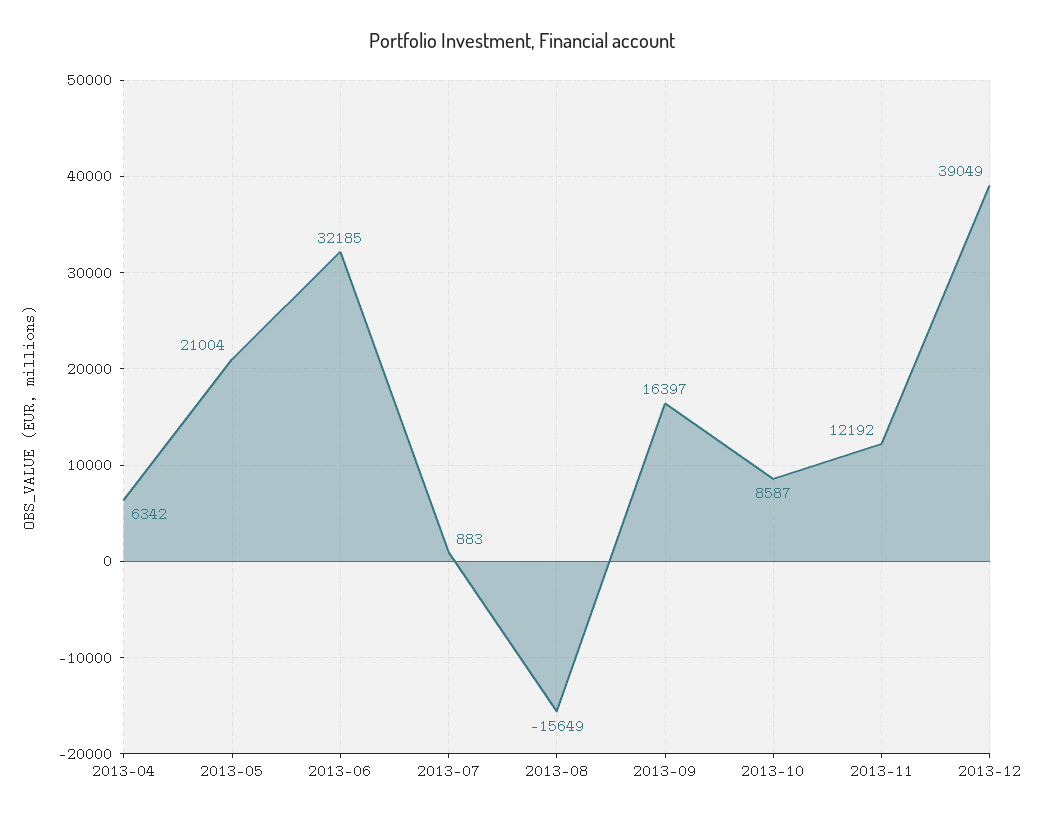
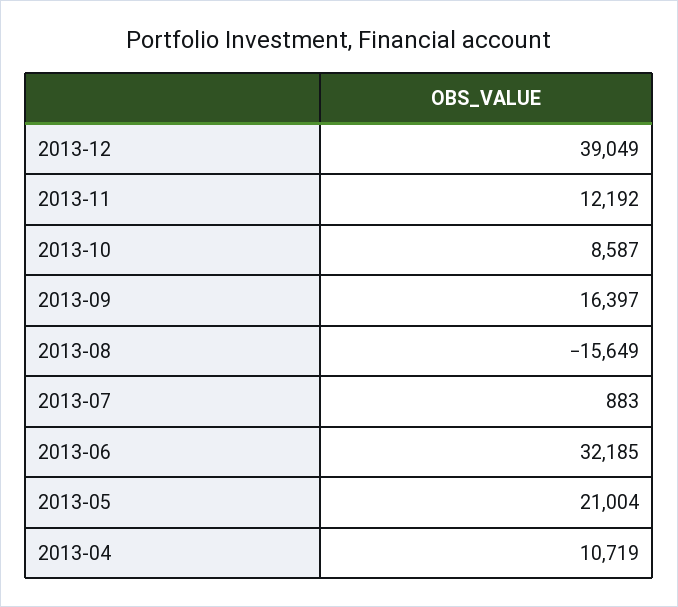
  {
-   "2013-04": 6342,
+   "2013-04": 10719,
    "2013-05": 21004,
    "2013-06": 32185,
    "2013-07": 883,
    "2013-08": -15649,
    "2013-09": 16397,
    "2013-10": 8587,
    "2013-11": 12192,
    "2013-12": 39049
  }

